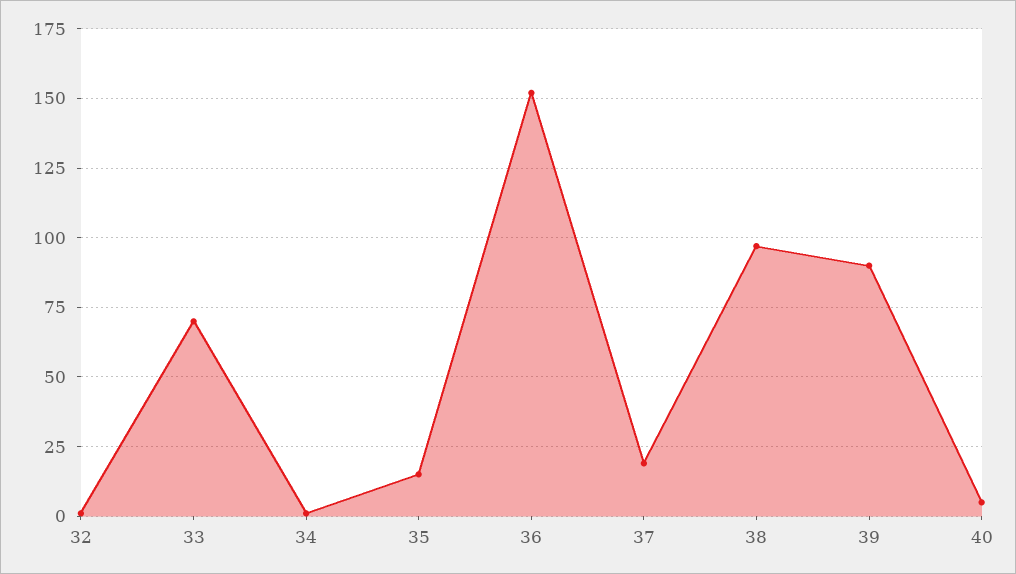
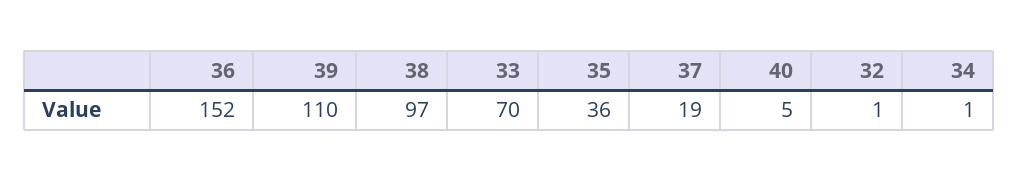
  {
    "32": 1,
    "33": 70,
    "34": 1,
-   "35": 15,
+   "35": 36,
    "36": 152,
    "37": 19,
    "38": 97,
-   "39": 90,
+   "39": 110,
    "40": 5
  }

